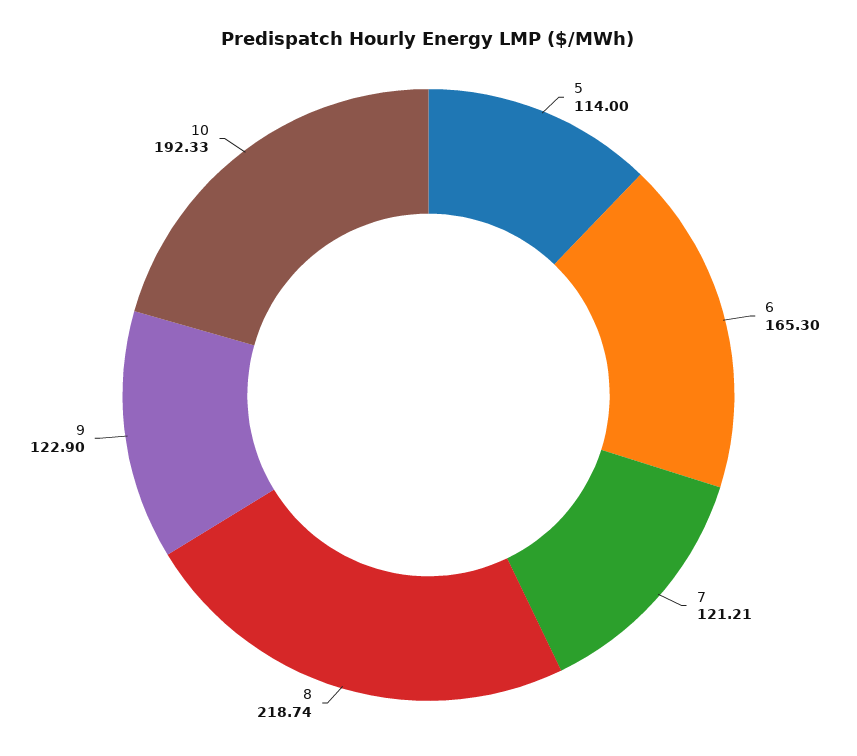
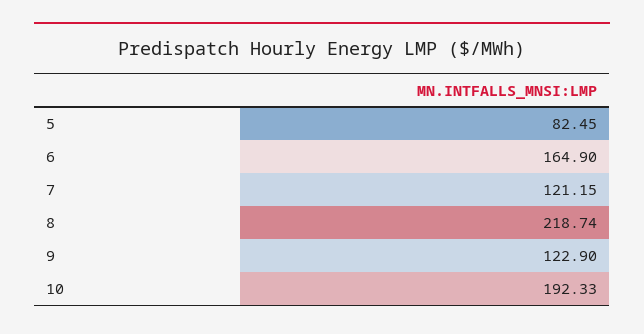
  {
-   "5": 114,
+   "5": 82.45,
-   "6": 165.3,
+   "6": 164.9,
-   "7": 121.21,
+   "7": 121.15,
    "8": 218.74,
    "9": 122.9,
    "10": 192.33
  }

